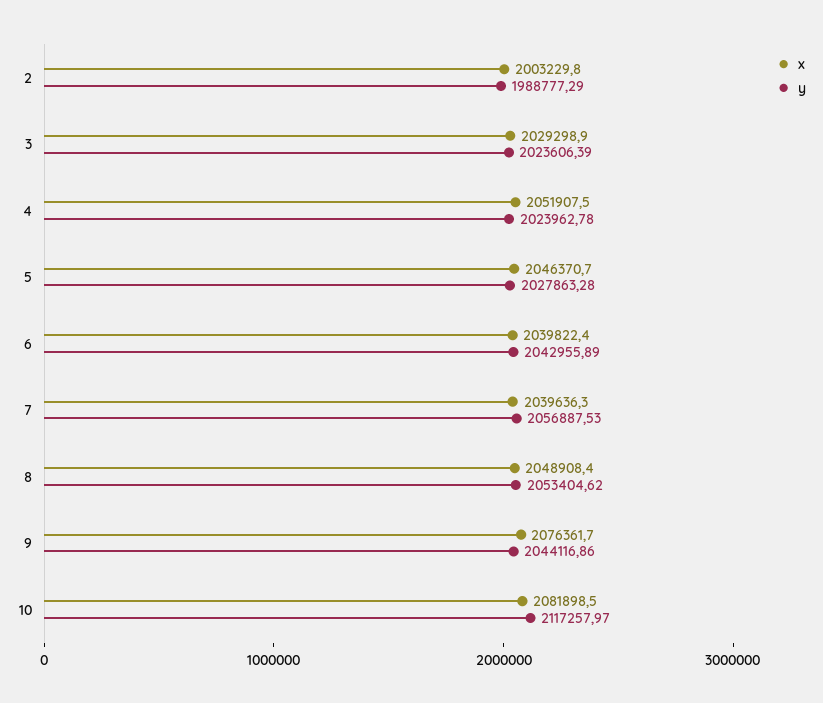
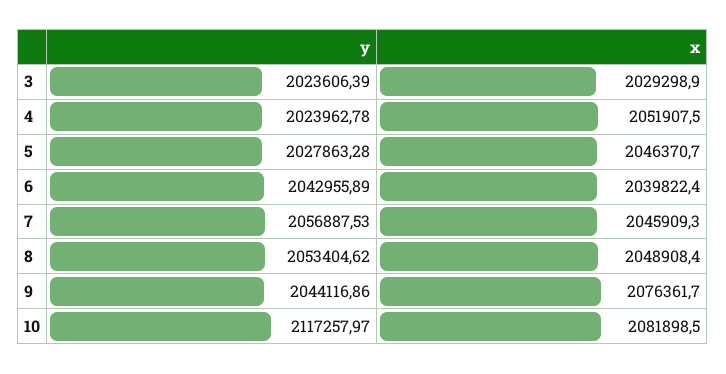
  {
    "x": {
-     "2": 2003229.8,
      "3": 2029298.9,
      "4": 2051907.5,
      "5": 2046370.7,
      "6": 2039822.4,
-     "7": 2039636.3,
+     "7": 2045909.3,
      "8": 2048908.4,
      "9": 2076361.7,
      "10": 2081898.5
    },
    "y": {
-     "2": 1988777.29,
      "3": 2023606.39,
      "4": 2023962.78,
      "5": 2027863.28,
      "6": 2042955.89,
      "7": 2056887.53,
      "8": 2053404.62,
      "9": 2044116.86,
      "10": 2117257.97
    }
  }

